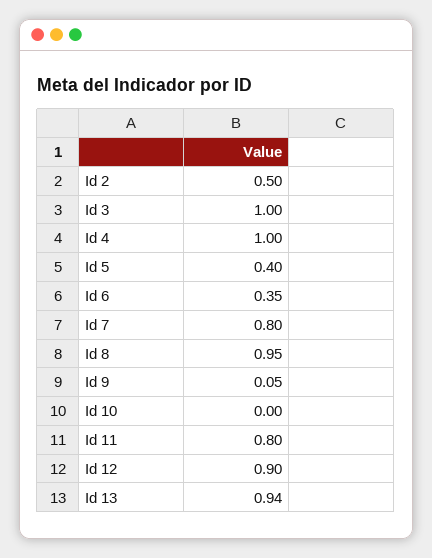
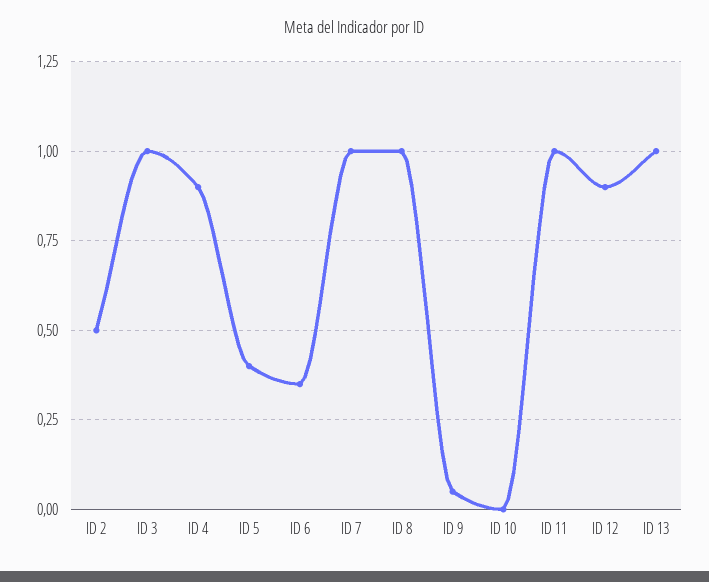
  {
    "Id 2": 0.5,
    "Id 3": 1,
-   "Id 4": 1,
+   "Id 4": 0.9,
    "Id 5": 0.4,
    "Id 6": 0.35,
-   "Id 7": 0.8,
+   "Id 7": 1,
-   "Id 8": 0.95,
+   "Id 8": 1,
    "Id 9": 0.05,
    "Id 10": 0,
-   "Id 11": 0.8,
+   "Id 11": 1,
    "Id 12": 0.9,
-   "Id 13": 0.94
+   "Id 13": 1
  }

